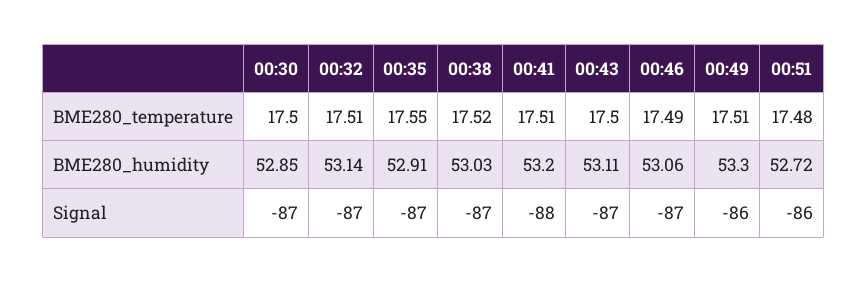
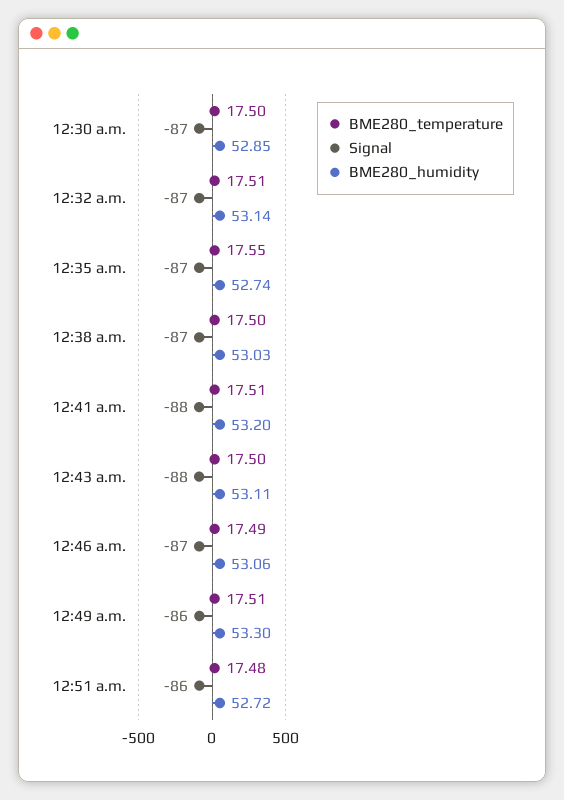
  {
    "BME280_temperature": {
      "00:30": 17.5,
      "00:32": 17.51,
      "00:35": 17.55,
-     "00:38": 17.52,
+     "00:38": 17.5,
      "00:41": 17.51,
      "00:43": 17.5,
      "00:46": 17.49,
      "00:49": 17.51,
      "00:51": 17.48
    },
    "BME280_humidity": {
      "00:30": 52.85,
      "00:32": 53.14,
-     "00:35": 52.91,
+     "00:35": 52.74,
      "00:38": 53.03,
      "00:41": 53.2,
      "00:43": 53.11,
      "00:46": 53.06,
      "00:49": 53.3,
      "00:51": 52.72
    },
    "Signal": {
      "00:30": -87,
      "00:32": -87,
      "00:35": -87,
      "00:38": -87,
      "00:41": -88,
-     "00:43": -87,
+     "00:43": -88,
      "00:46": -87,
      "00:49": -86,
      "00:51": -86
    }
  }

